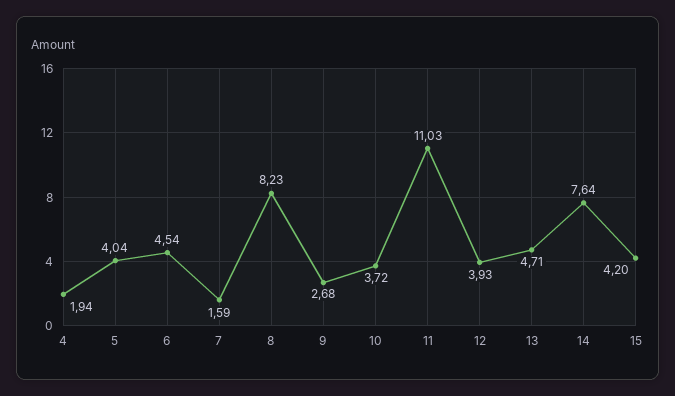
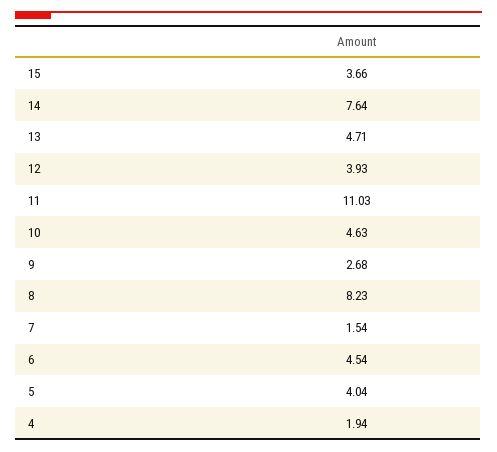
  {
    "4": 1.94,
    "5": 4.04,
    "6": 4.54,
-   "7": 1.59,
+   "7": 1.54,
    "8": 8.23,
    "9": 2.68,
-   "10": 3.72,
+   "10": 4.63,
    "11": 11.03,
    "12": 3.93,
    "13": 4.71,
    "14": 7.64,
-   "15": 4.2
+   "15": 3.66
  }

